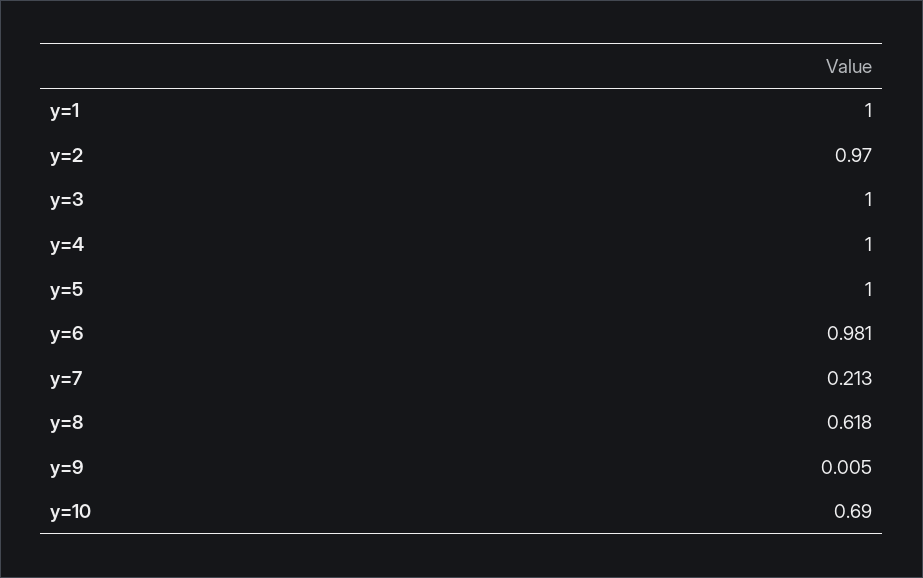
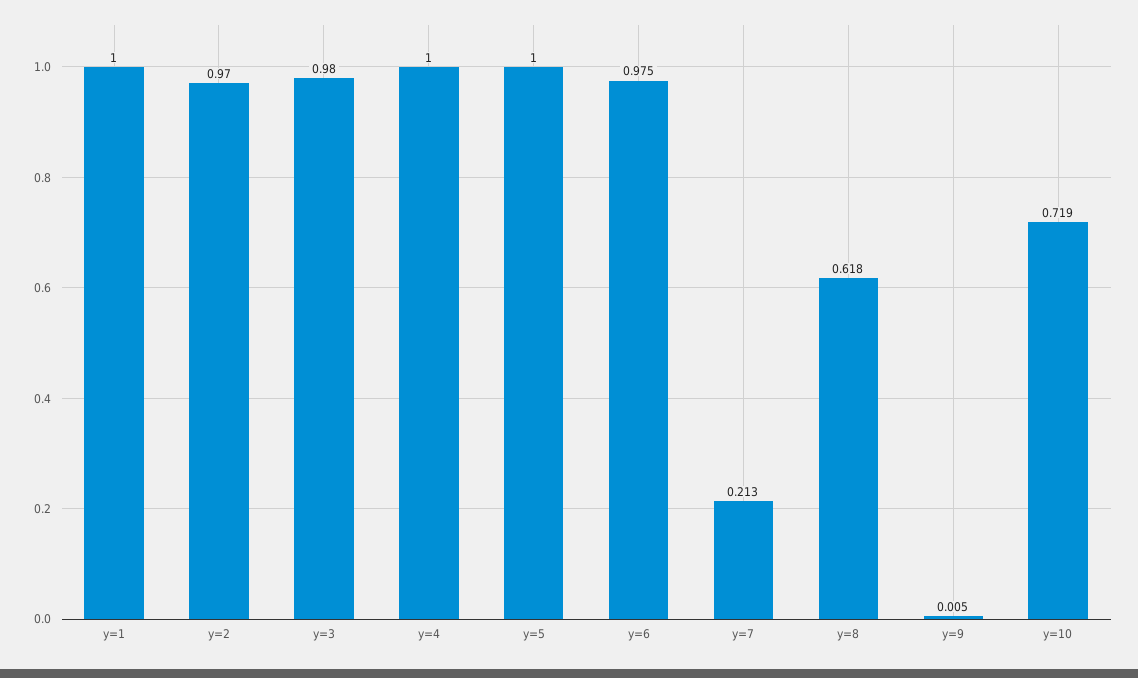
  {
    "y=1": 1,
    "y=2": 0.97,
-   "y=3": 1,
+   "y=3": 0.98,
    "y=4": 1,
    "y=5": 1,
-   "y=6": 0.981,
+   "y=6": 0.975,
    "y=7": 0.213,
    "y=8": 0.618,
    "y=9": 0.005,
-   "y=10": 0.69
+   "y=10": 0.719
  }

